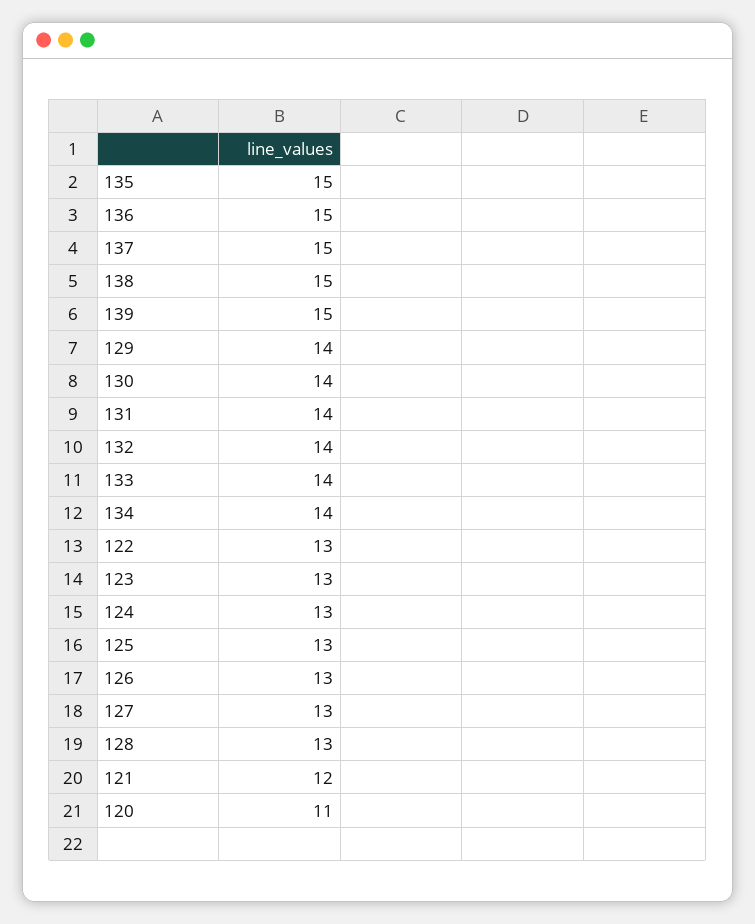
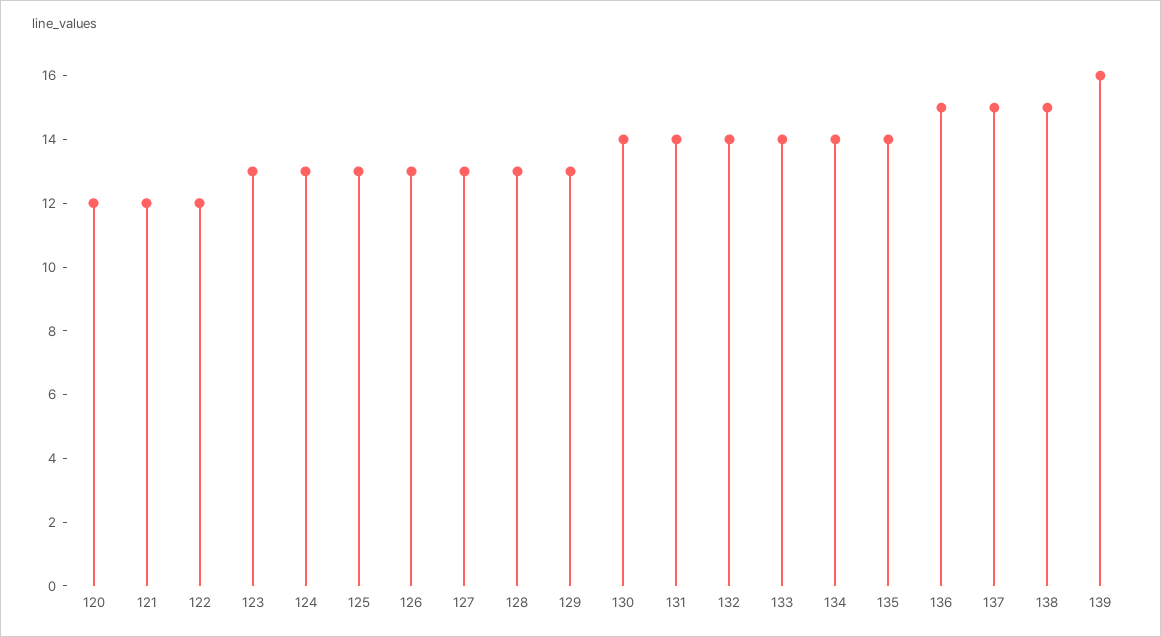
  {
-   "135": 15,
+   "135": 14,
    "136": 15,
    "137": 15,
    "138": 15,
-   "139": 15,
+   "139": 16,
-   "129": 14,
+   "129": 13,
    "130": 14,
    "131": 14,
    "132": 14,
    "133": 14,
    "134": 14,
-   "122": 13,
+   "122": 12,
    "123": 13,
    "124": 13,
    "125": 13,
    "126": 13,
    "127": 13,
    "128": 13,
    "121": 12,
-   "120": 11
+   "120": 12
  }

